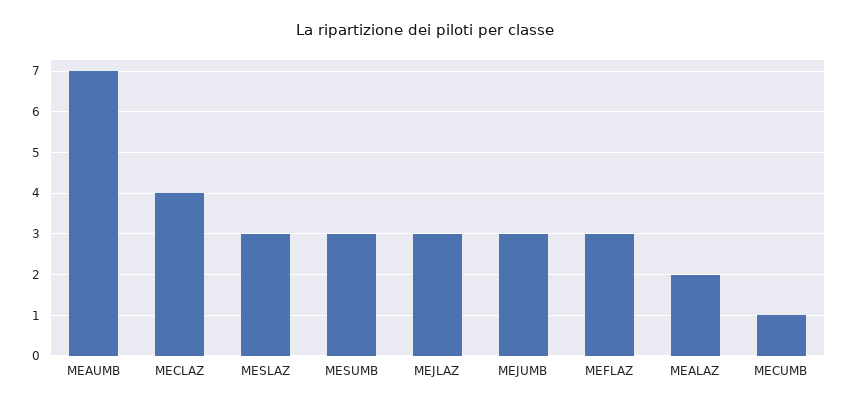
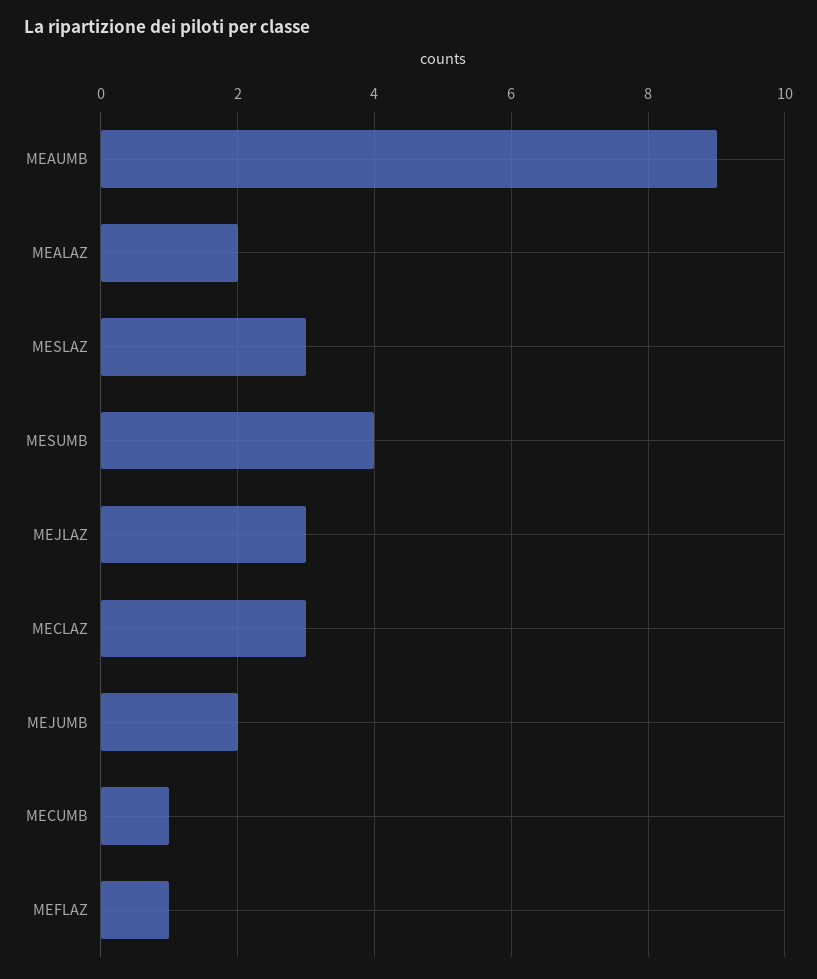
  {
-   "MEAUMB": 7,
+   "MEAUMB": 9,
-   "MECLAZ": 4,
+   "MECLAZ": 3,
    "MESLAZ": 3,
-   "MESUMB": 3,
+   "MESUMB": 4,
    "MEJLAZ": 3,
-   "MEJUMB": 3,
+   "MEJUMB": 2,
-   "MEFLAZ": 3,
+   "MEFLAZ": 1,
    "MEALAZ": 2,
    "MECUMB": 1
  }

